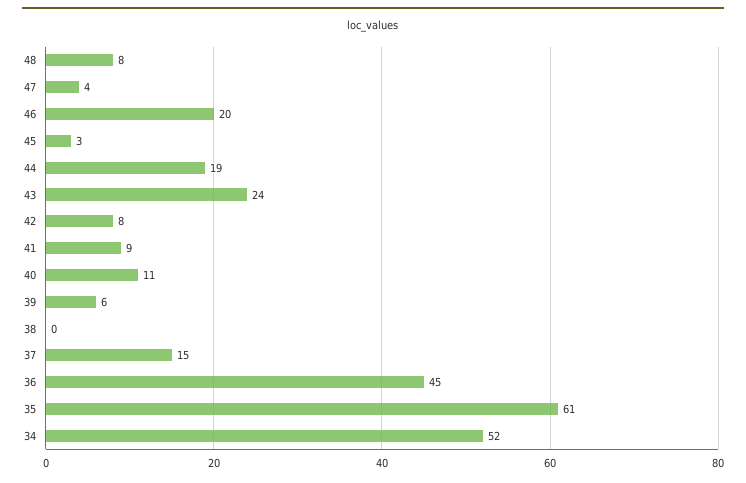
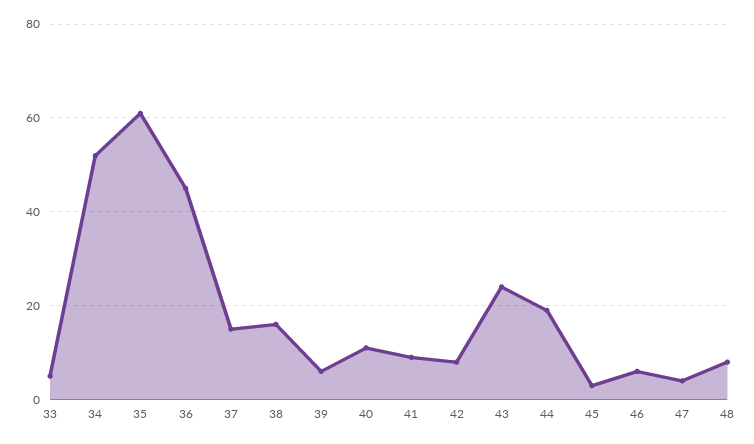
  {
    "48": 8,
    "47": 4,
-   "46": 20,
+   "46": 5,
    "45": 3,
    "44": 19,
    "43": 24,
    "42": 8,
    "41": 9,
    "40": 11,
    "39": 6,
-   "38": 0,
+   "38": 15,
    "37": 15,
    "36": 45,
    "35": 61,
-   "34": 52
+   "34": 52,
+   "33": 5
  }

